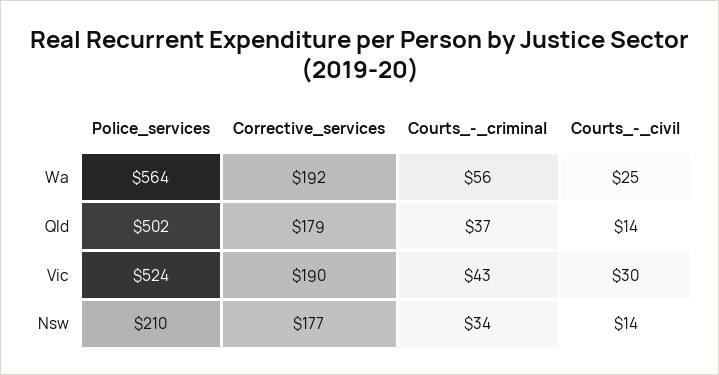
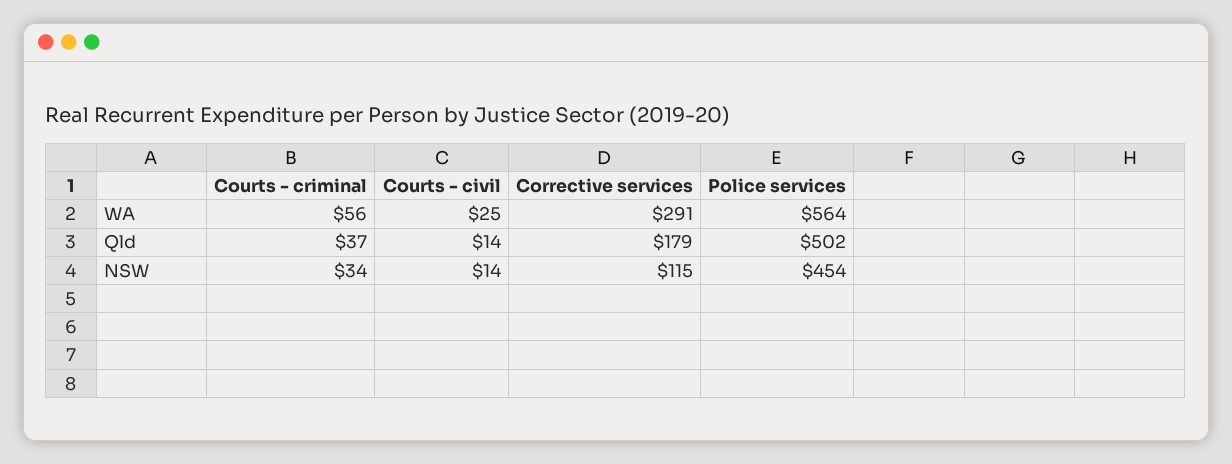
  {
    "Police_services": {
      "Wa": 564,
      "Qld": 502,
-     "Vic": 524,
-     "Nsw": 210
+     "Nsw": 454
    },
    "Corrective_services": {
-     "Wa": 192,
+     "Wa": 291,
      "Qld": 179,
-     "Vic": 190,
-     "Nsw": 177
+     "Nsw": 115
    },
    "Courts_-_criminal": {
      "Wa": 56,
      "Qld": 37,
-     "Vic": 43,
      "Nsw": 34
    },
    "Courts_-_civil": {
      "Wa": 25,
      "Qld": 14,
-     "Vic": 30,
      "Nsw": 14
    }
  }

